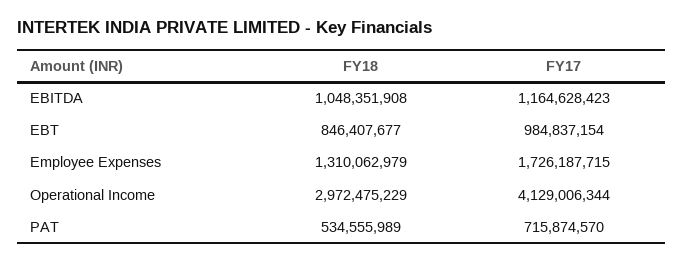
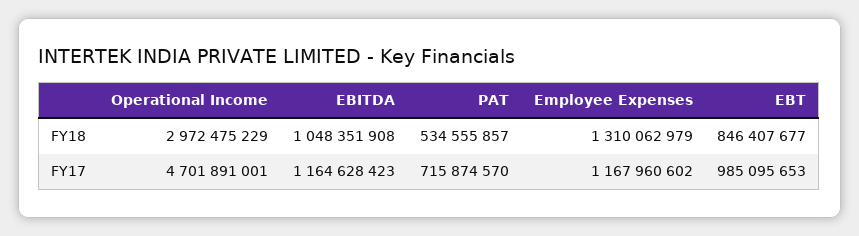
  {
    "FY18": {
      "EBITDA": 1048351908,
      "EBT": 846407677,
      "Employee Expenses": 1310062979,
      "Operational Income": 2972475229,
-     "PAT": 534555989
+     "PAT": 534555857
    },
    "FY17": {
      "EBITDA": 1164628423,
-     "EBT": 984837154,
+     "EBT": 985095653,
-     "Employee Expenses": 1726187715,
+     "Employee Expenses": 1167960602,
-     "Operational Income": 4129006344,
+     "Operational Income": 4701891001,
      "PAT": 715874570
    }
  }

